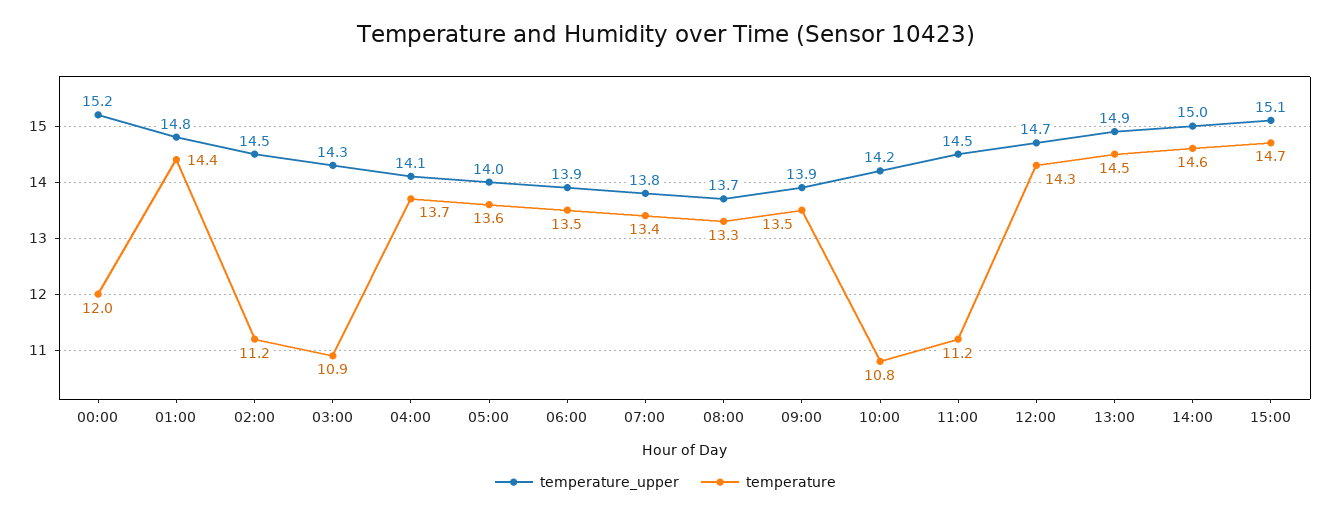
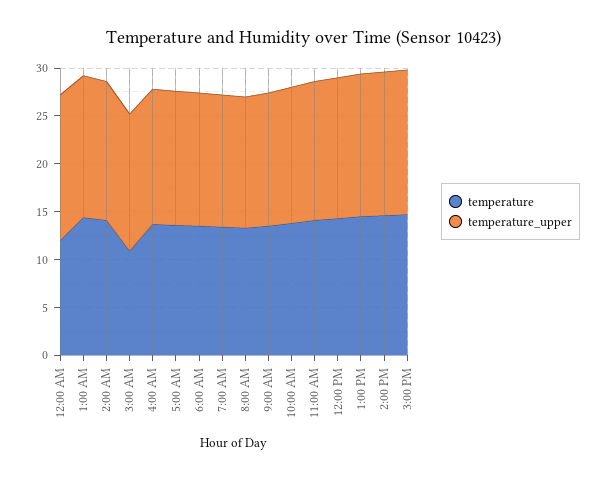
  {
    "temperature_upper": {
      "00:00": 15.2,
      "01:00": 14.8,
      "02:00": 14.5,
      "03:00": 14.3,
      "04:00": 14.1,
      "05:00": 14,
      "06:00": 13.9,
      "07:00": 13.8,
      "08:00": 13.7,
      "09:00": 13.9,
      "10:00": 14.2,
      "11:00": 14.5,
      "12:00": 14.7,
      "13:00": 14.9,
      "14:00": 15,
      "15:00": 15.1
    },
    "temperature": {
      "00:00": 12,
      "01:00": 14.4,
-     "02:00": 11.2,
+     "02:00": 14,
      "03:00": 10.9,
      "04:00": 13.7,
      "05:00": 13.6,
      "06:00": 13.5,
      "07:00": 13.4,
      "08:00": 13.3,
      "09:00": 13.5,
-     "10:00": 10.8,
+     "10:00": 14,
-     "11:00": 11.2,
+     "11:00": 14,
      "12:00": 14.3,
      "13:00": 14.5,
      "14:00": 14.6,
      "15:00": 14.7
    }
  }

